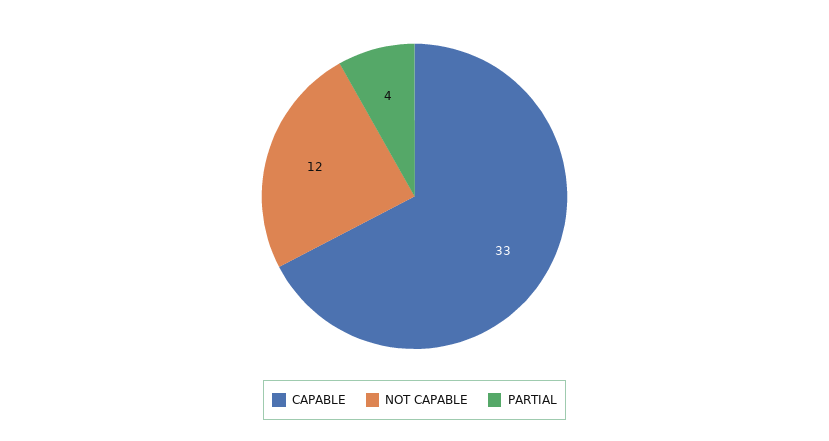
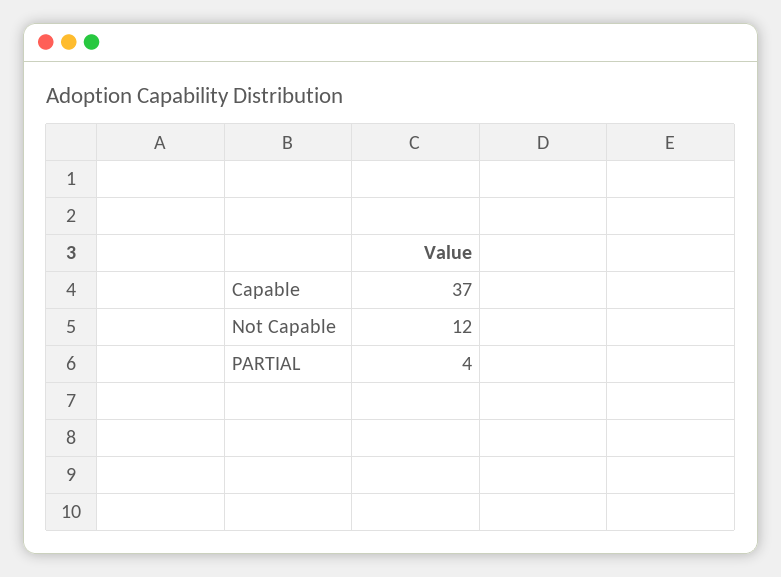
  {
-   "CAPABLE": 33,
+   "CAPABLE": 37,
    "NOT CAPABLE": 12,
    "PARTIAL": 4
  }

